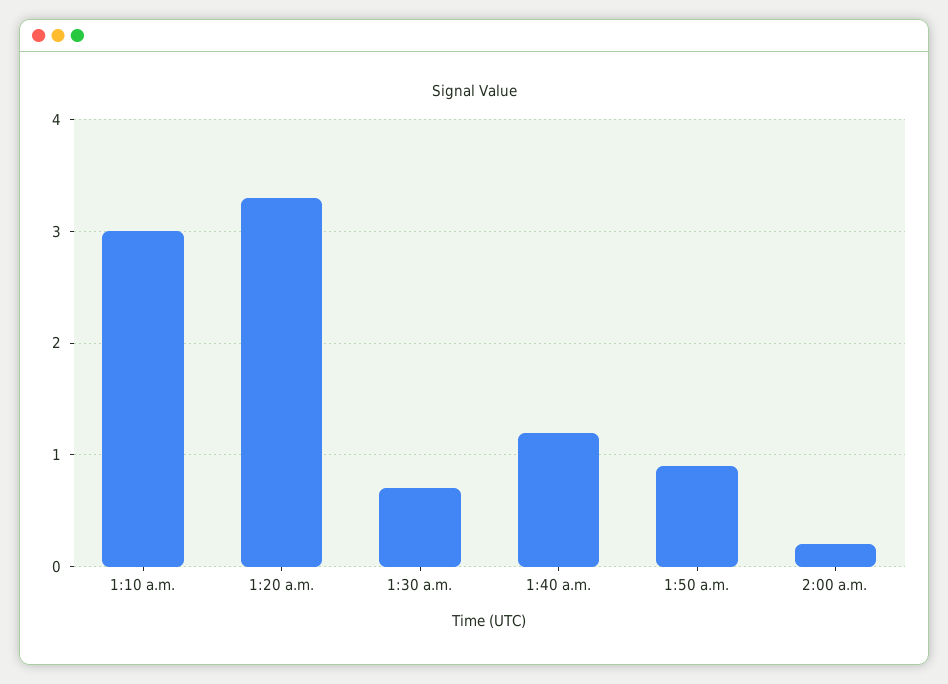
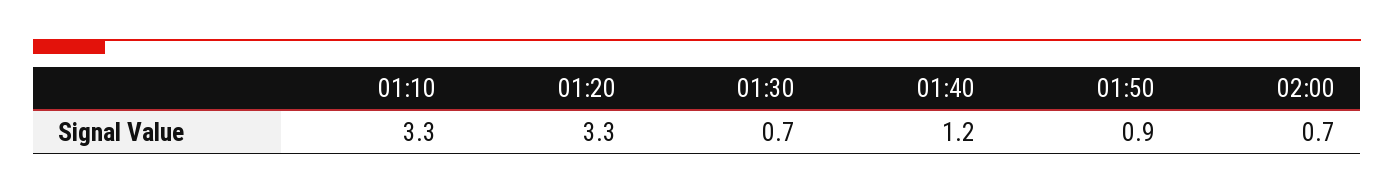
  {
-   "1:10 a.m.": 3,
+   "1:10 a.m.": 3.3,
    "1:20 a.m.": 3.3,
    "1:30 a.m.": 0.7,
    "1:40 a.m.": 1.2,
    "1:50 a.m.": 0.9,
-   "2:00 a.m.": 0.2
+   "2:00 a.m.": 0.7
  }

